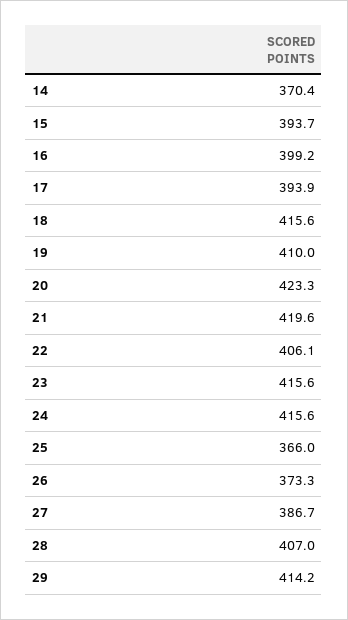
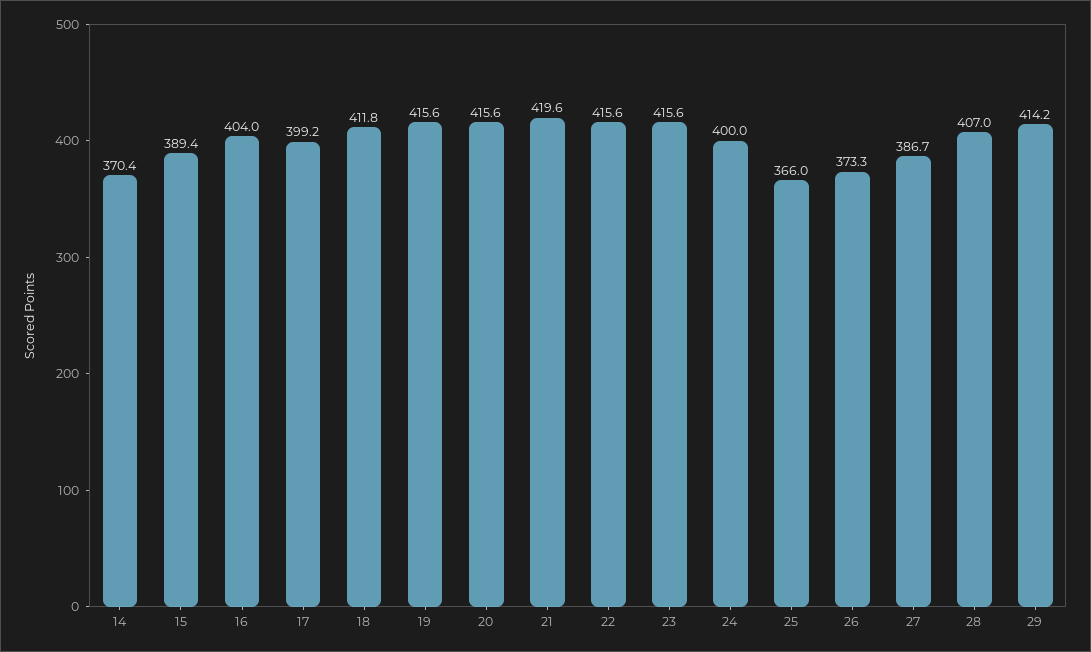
  {
    "14": 370.4,
-   "15": 393.7,
+   "15": 389.4,
-   "16": 399.2,
+   "16": 404,
-   "17": 393.9,
+   "17": 399.2,
-   "18": 415.6,
+   "18": 411.8,
-   "19": 410,
+   "19": 415.6,
-   "20": 423.3,
+   "20": 415.6,
    "21": 419.6,
-   "22": 406.1,
+   "22": 415.6,
    "23": 415.6,
-   "24": 415.6,
+   "24": 400,
    "25": 366,
    "26": 373.3,
    "27": 386.7,
    "28": 407,
    "29": 414.2
  }

